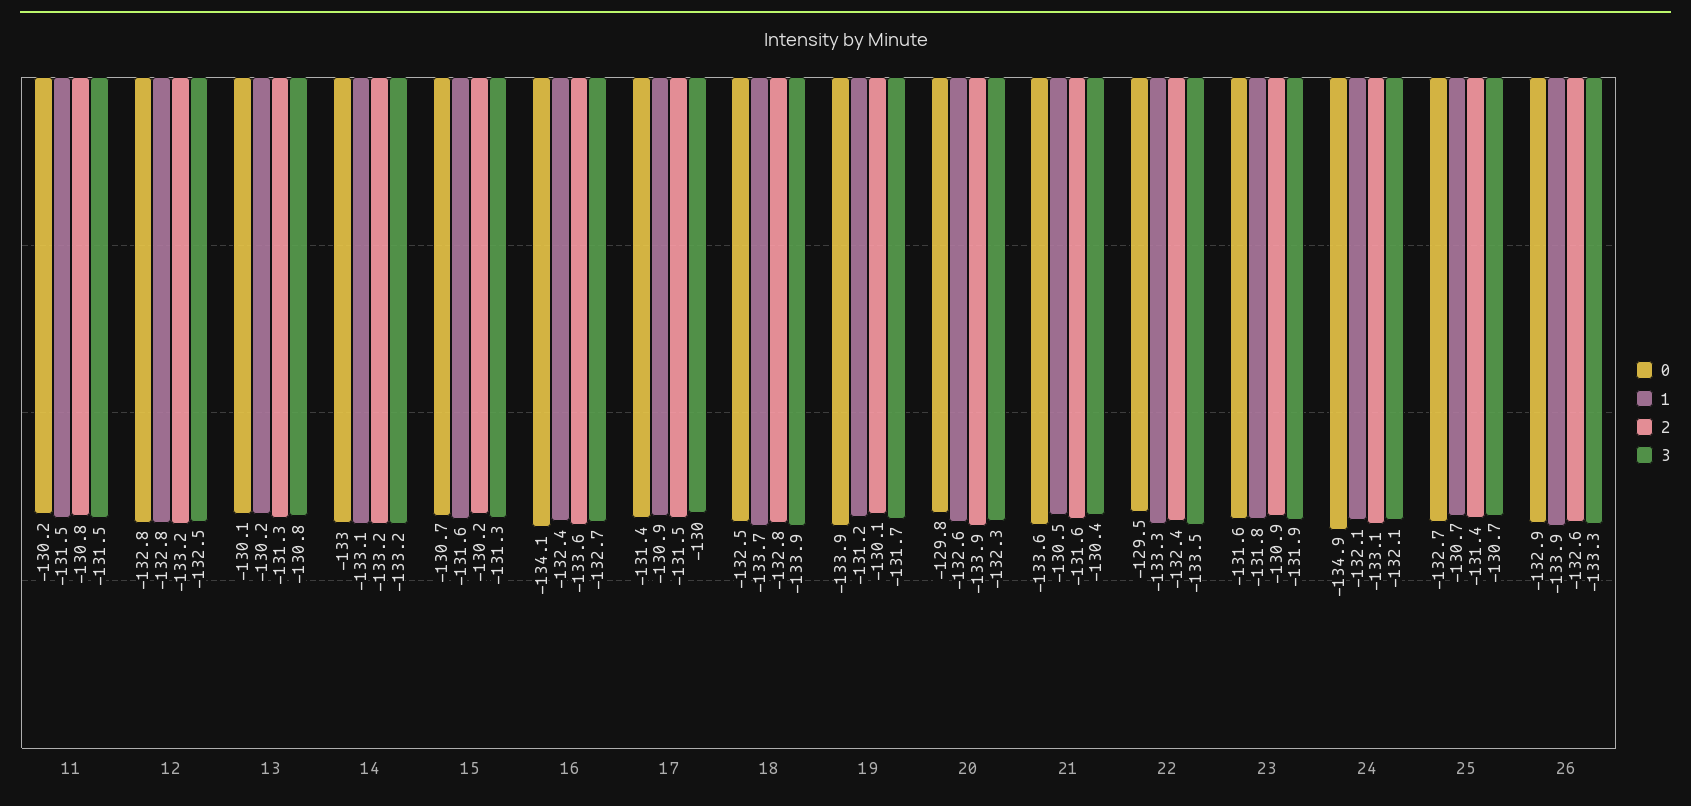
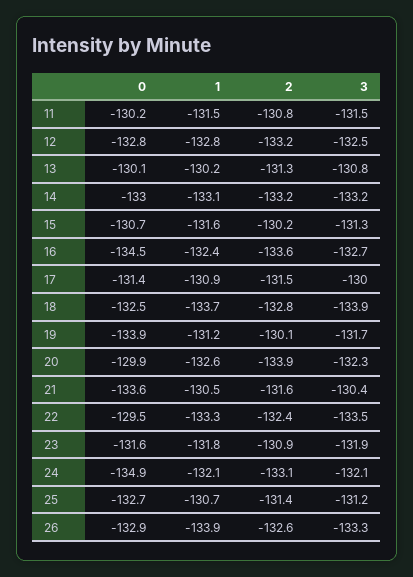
  {
    "0": {
      "11": -130.2,
      "12": -132.8,
      "13": -130.1,
      "14": -133,
      "15": -130.7,
-     "16": -134.1,
+     "16": -134.5,
      "17": -131.4,
      "18": -132.5,
      "19": -133.9,
-     "20": -129.8,
+     "20": -129.9,
      "21": -133.6,
      "22": -129.5,
      "23": -131.6,
      "24": -134.9,
      "25": -132.7,
      "26": -132.9
    },
    "1": {
      "11": -131.5,
      "12": -132.8,
      "13": -130.2,
      "14": -133.1,
      "15": -131.6,
      "16": -132.4,
      "17": -130.9,
      "18": -133.7,
      "19": -131.2,
      "20": -132.6,
      "21": -130.5,
      "22": -133.3,
      "23": -131.8,
      "24": -132.1,
      "25": -130.7,
      "26": -133.9
    },
    "2": {
      "11": -130.8,
      "12": -133.2,
      "13": -131.3,
      "14": -133.2,
      "15": -130.2,
      "16": -133.6,
      "17": -131.5,
      "18": -132.8,
      "19": -130.1,
      "20": -133.9,
      "21": -131.6,
      "22": -132.4,
      "23": -130.9,
      "24": -133.1,
      "25": -131.4,
      "26": -132.6
    },
    "3": {
      "11": -131.5,
      "12": -132.5,
      "13": -130.8,
      "14": -133.2,
      "15": -131.3,
      "16": -132.7,
      "17": -130,
      "18": -133.9,
      "19": -131.7,
      "20": -132.3,
      "21": -130.4,
      "22": -133.5,
      "23": -131.9,
      "24": -132.1,
-     "25": -130.7,
+     "25": -131.2,
      "26": -133.3
    }
  }

